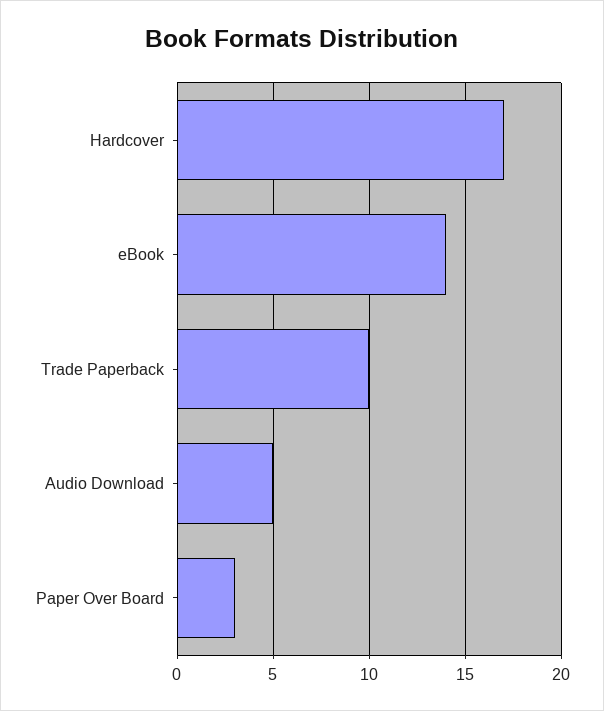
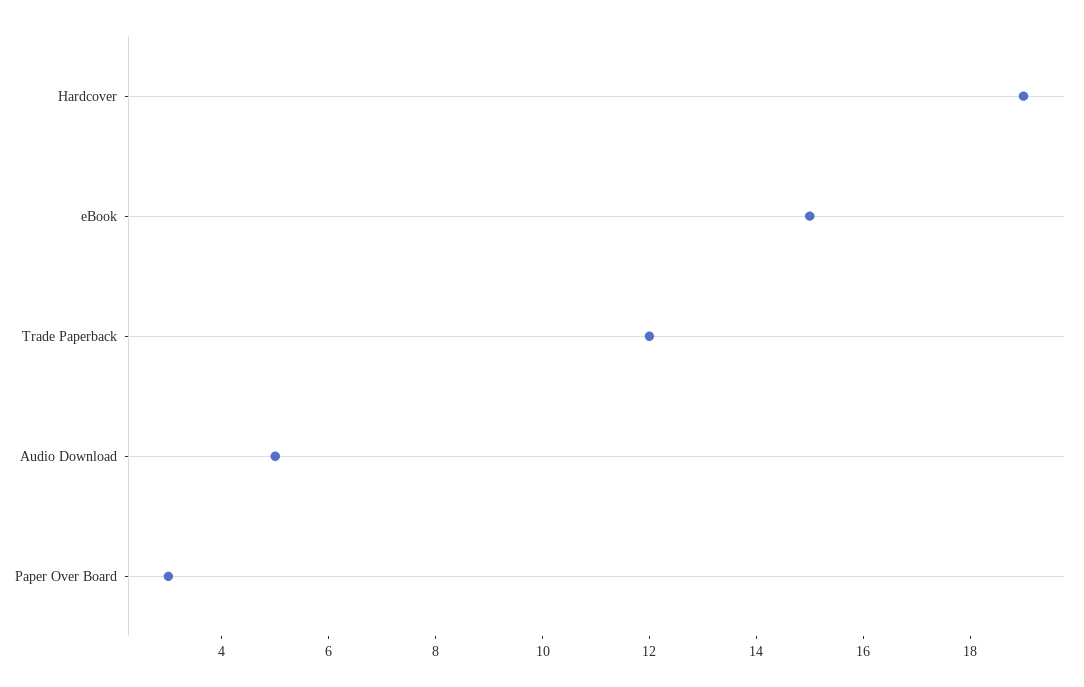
  {
-   "Hardcover": 17,
+   "Hardcover": 19,
-   "eBook": 14,
+   "eBook": 15,
-   "Trade Paperback": 10,
+   "Trade Paperback": 12,
    "Audio Download": 5,
    "Paper Over Board": 3
  }

